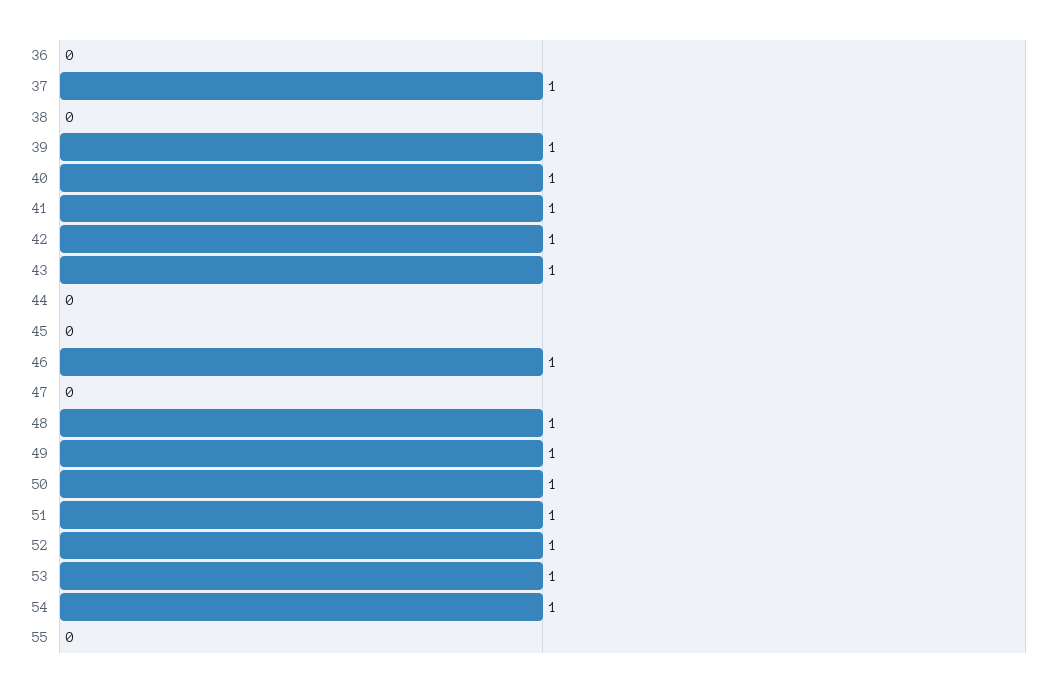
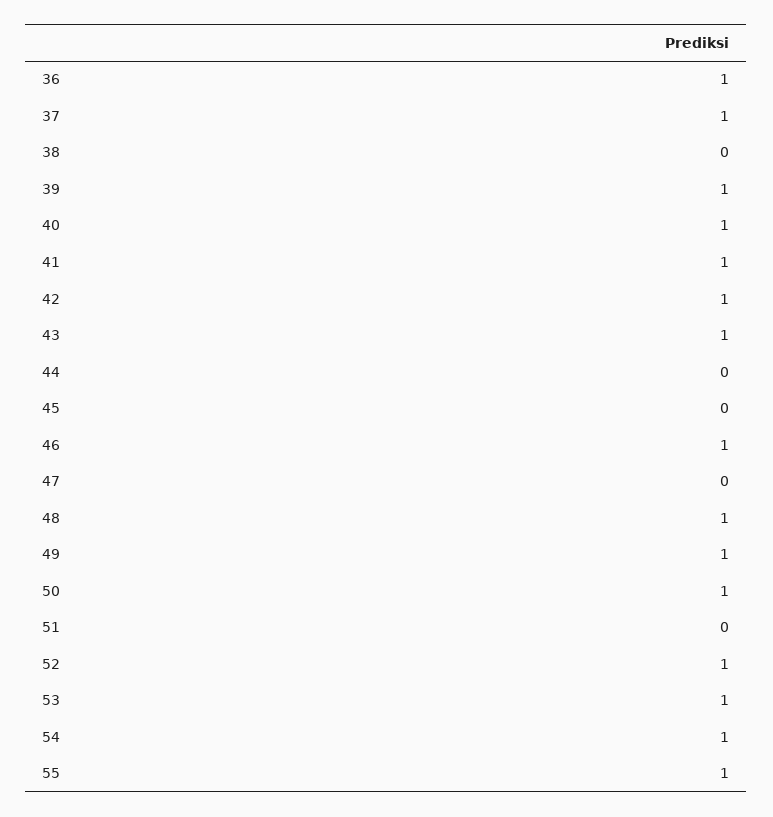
  {
-   "36": 0,
+   "36": 1,
    "37": 1,
    "38": 0,
    "39": 1,
    "40": 1,
    "41": 1,
    "42": 1,
    "43": 1,
    "44": 0,
    "45": 0,
    "46": 1,
    "47": 0,
    "48": 1,
    "49": 1,
    "50": 1,
-   "51": 1,
+   "51": 0,
    "52": 1,
    "53": 1,
    "54": 1,
-   "55": 0
+   "55": 1
  }

